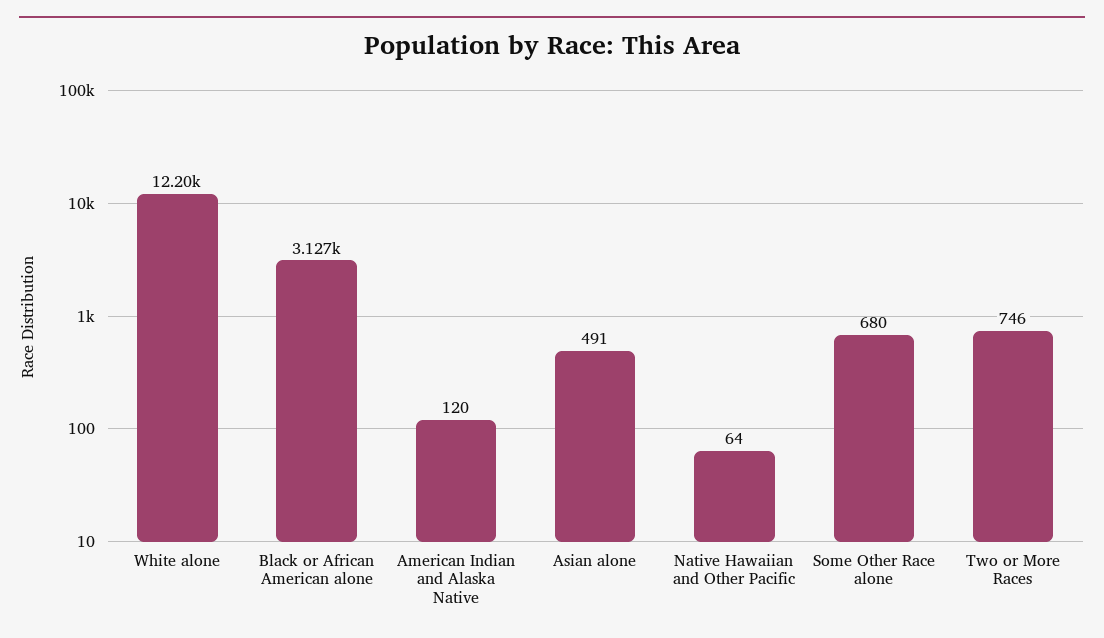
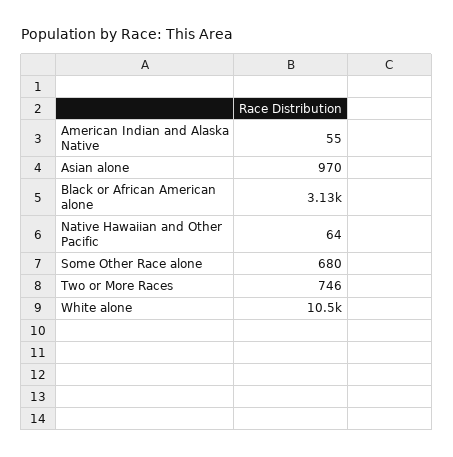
  {
-   "White alone": 12200,
+   "White alone": 10500,
    "Black or African American alone": 3127,
-   "American Indian and Alaska Native": 120,
+   "American Indian and Alaska Native": 55,
-   "Asian alone": 491,
+   "Asian alone": 970,
    "Native Hawaiian and Other Pacific": 64,
    "Some Other Race alone": 680,
    "Two or More Races": 746
  }

